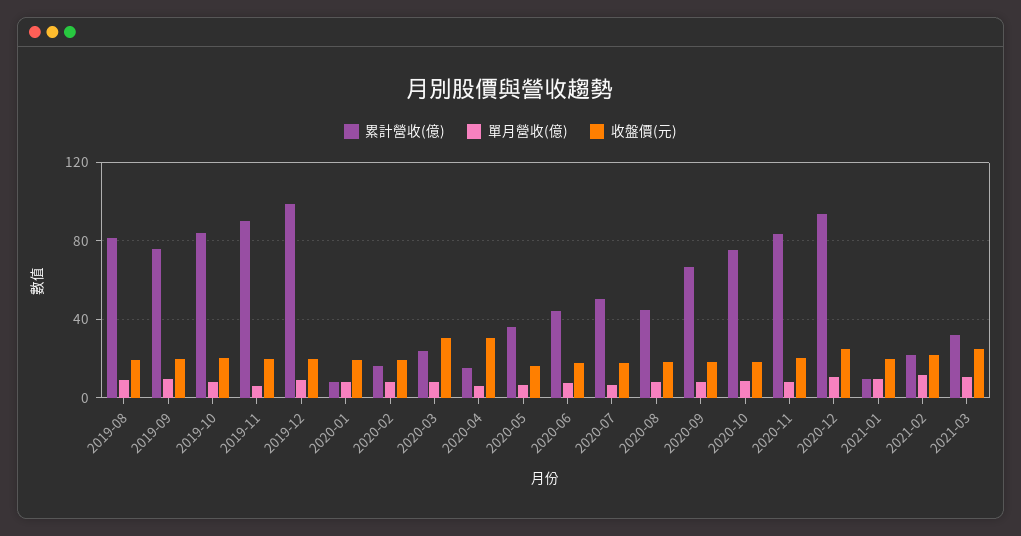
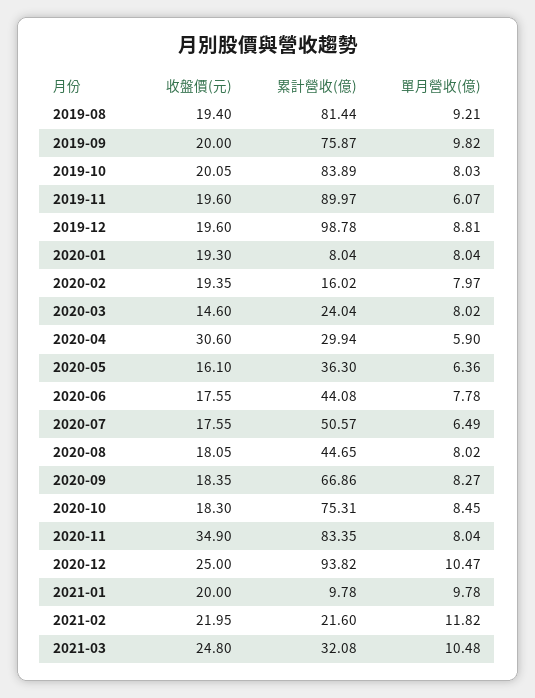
  {
    "累計營收(億)": {
      "2019-08": 81.44,
      "2019-09": 75.87,
      "2019-10": 83.89,
      "2019-11": 89.97,
      "2019-12": 98.78,
      "2020-01": 8.04,
      "2020-02": 16.02,
      "2020-03": 24.04,
-     "2020-04": 15,
+     "2020-04": 29.94,
      "2020-05": 36.3,
      "2020-06": 44.08,
      "2020-07": 50.57,
      "2020-08": 44.65,
      "2020-09": 66.86,
      "2020-10": 75.31,
      "2020-11": 83.35,
      "2020-12": 93.82,
      "2021-01": 9.78,
      "2021-02": 21.6,
      "2021-03": 32.08
    },
    "單月營收(億)": {
      "2019-08": 9.21,
      "2019-09": 9.82,
      "2019-10": 8.03,
      "2019-11": 6.07,
      "2019-12": 8.81,
      "2020-01": 8.04,
      "2020-02": 7.97,
      "2020-03": 8.02,
      "2020-04": 5.9,
      "2020-05": 6.36,
      "2020-06": 7.78,
      "2020-07": 6.49,
      "2020-08": 8.02,
      "2020-09": 8.27,
      "2020-10": 8.45,
      "2020-11": 8.04,
      "2020-12": 10.47,
      "2021-01": 9.78,
      "2021-02": 11.82,
      "2021-03": 10.48
    },
    "收盤價(元)": {
      "2019-08": 19.4,
      "2019-09": 20,
      "2019-10": 20.05,
      "2019-11": 19.6,
      "2019-12": 19.6,
      "2020-01": 19.3,
      "2020-02": 19.35,
-     "2020-03": 30,
+     "2020-03": 14.6,
      "2020-04": 30.6,
      "2020-05": 16.1,
      "2020-06": 17.55,
      "2020-07": 17.55,
      "2020-08": 18.05,
      "2020-09": 18.35,
      "2020-10": 18.3,
-     "2020-11": 20,
+     "2020-11": 34.9,
      "2020-12": 25,
      "2021-01": 20,
      "2021-02": 21.95,
      "2021-03": 24.8
    }
  }

